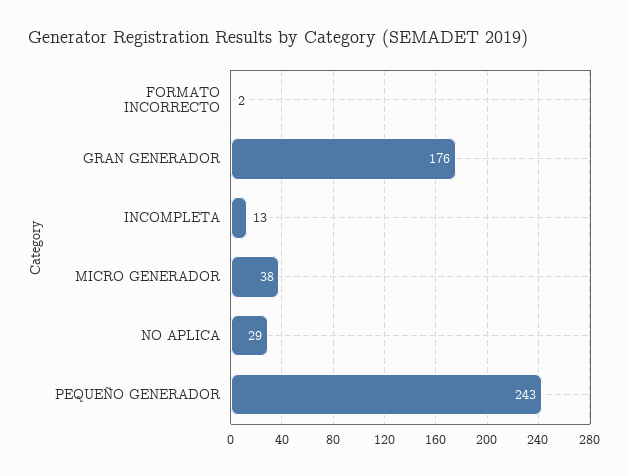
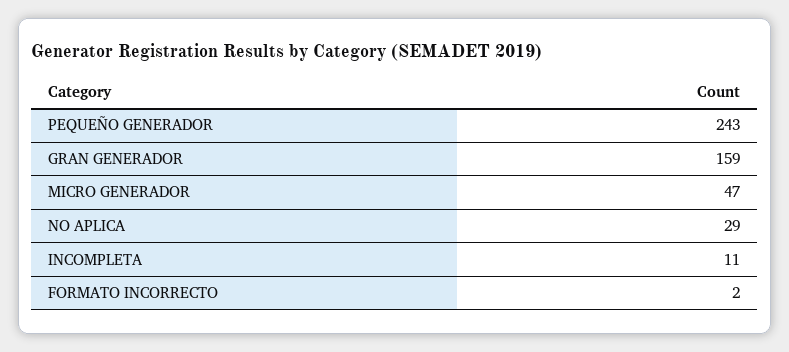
  {
    "FORMATO INCORRECTO": 2,
-   "GRAN GENERADOR": 176,
+   "GRAN GENERADOR": 159,
-   "INCOMPLETA": 13,
+   "INCOMPLETA": 11,
-   "MICRO GENERADOR": 38,
+   "MICRO GENERADOR": 47,
    "NO APLICA": 29,
    "PEQUEÑO GENERADOR": 243
  }

